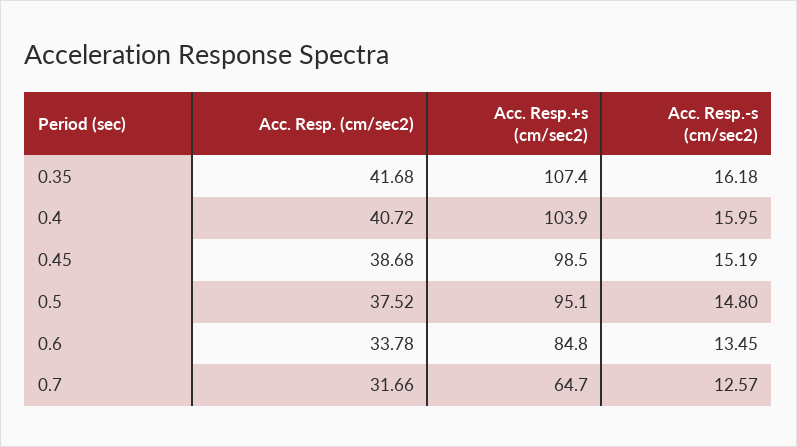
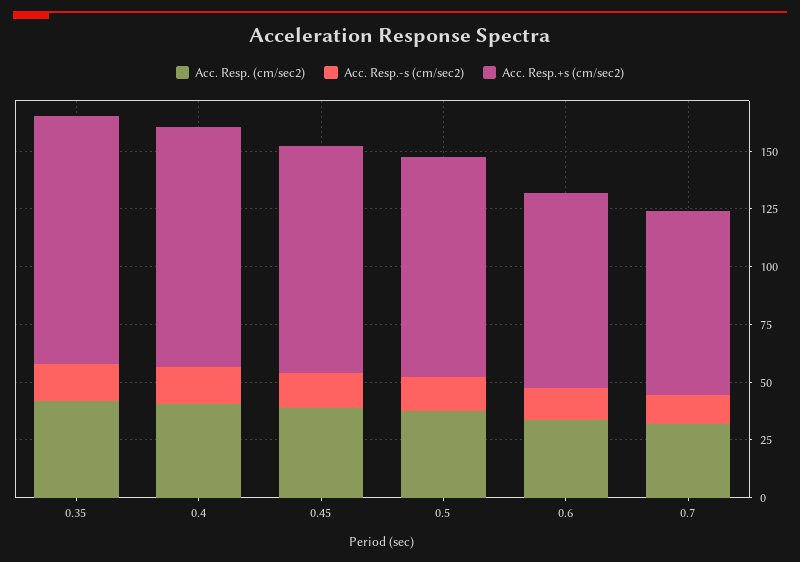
  {
    "Acc. Resp. (cm/sec2)": {
      "0.35": 41.68,
      "0.4": 40.72,
      "0.45": 38.68,
      "0.5": 37.52,
      "0.6": 33.78,
      "0.7": 31.66
    },
    "Acc. Resp.+s (cm/sec2)": {
      "0.35": 107.4,
      "0.4": 103.9,
      "0.45": 98.5,
      "0.5": 95.1,
      "0.6": 84.8,
-     "0.7": 64.7
+     "0.7": 80
    },
    "Acc. Resp.-s (cm/sec2)": {
      "0.35": 16.18,
      "0.4": 15.95,
      "0.45": 15.19,
      "0.5": 14.8,
      "0.6": 13.45,
      "0.7": 12.57
    }
  }

